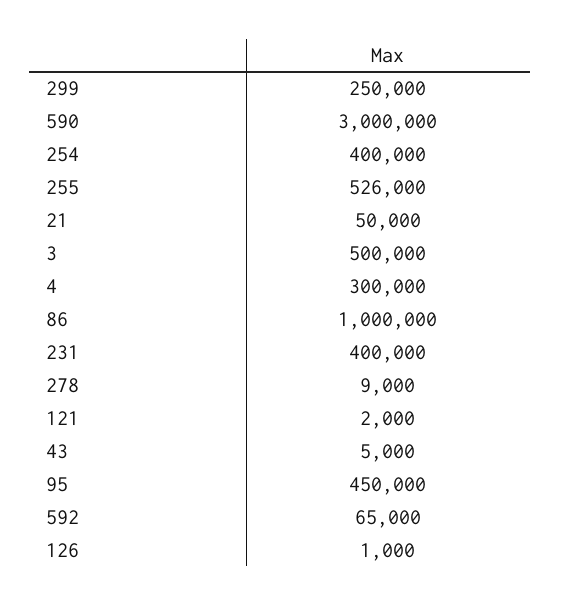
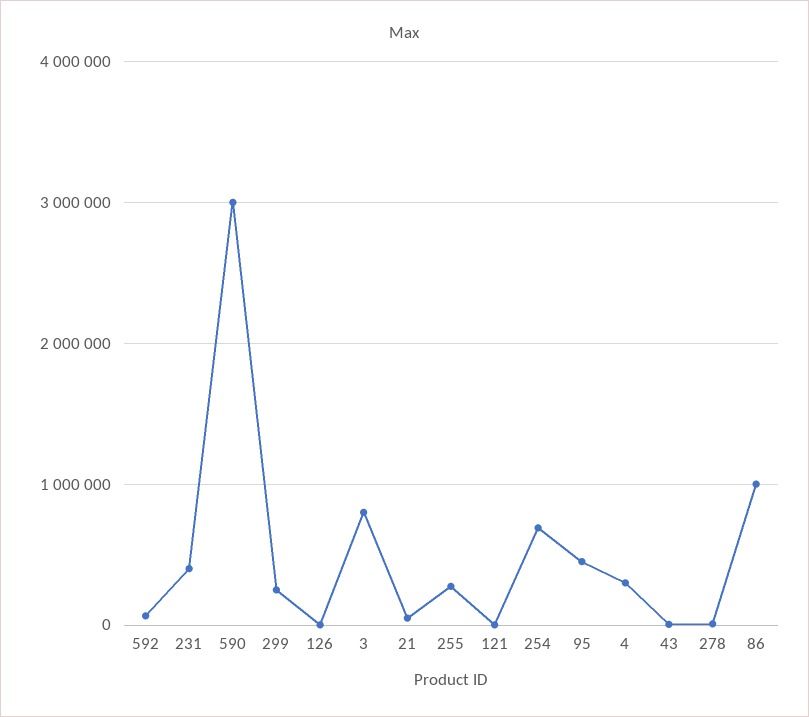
  {
    "299": 250000,
    "590": 3000000,
-   "254": 400000,
+   "254": 700000,
-   "255": 526000,
+   "255": 300000,
    "21": 50000,
-   "3": 500000,
+   "3": 800000,
    "4": 300000,
    "86": 1000000,
    "231": 400000,
    "278": 9000,
    "121": 2000,
    "43": 5000,
    "95": 450000,
    "592": 65000,
    "126": 1000
  }

